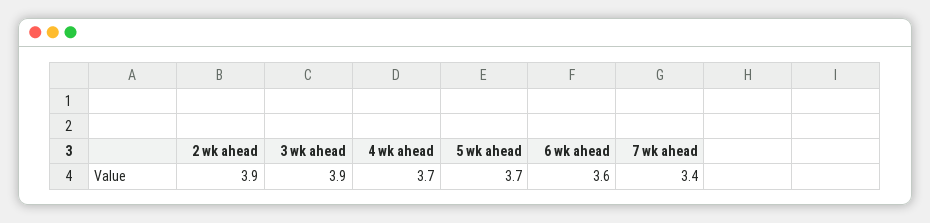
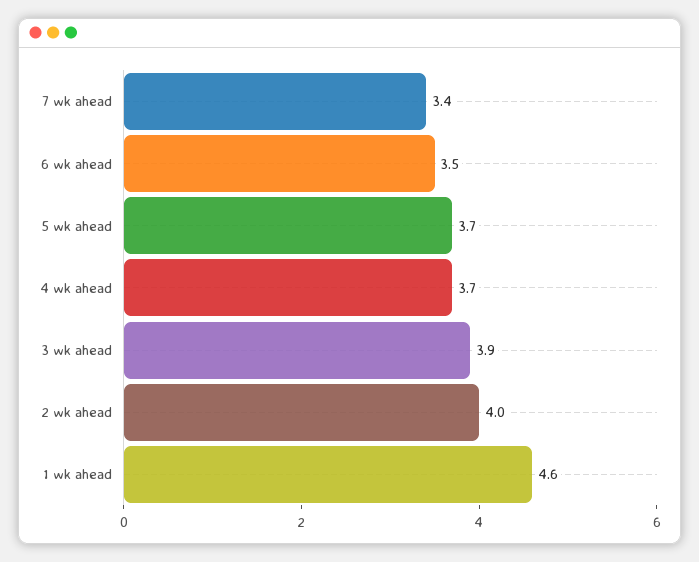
  {
-   "2 wk ahead": 3.9,
+   "2 wk ahead": 4,
    "3 wk ahead": 3.9,
    "4 wk ahead": 3.7,
    "5 wk ahead": 3.7,
-   "6 wk ahead": 3.6,
+   "6 wk ahead": 3.5,
-   "7 wk ahead": 3.4
+   "7 wk ahead": 3.4,
+   "1 wk ahead": 4.6
  }

